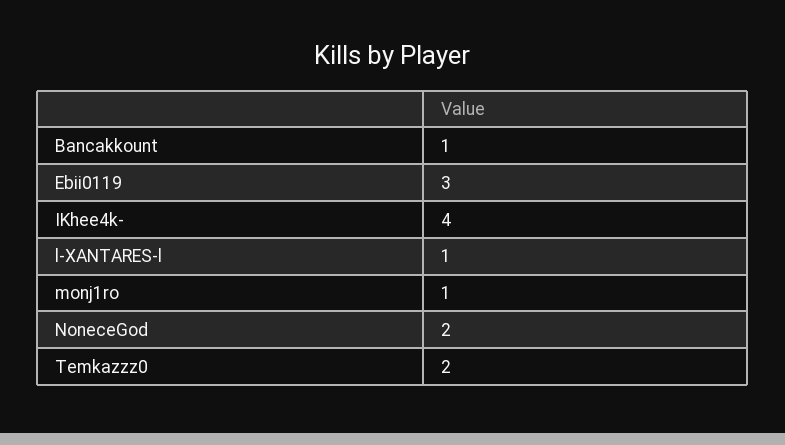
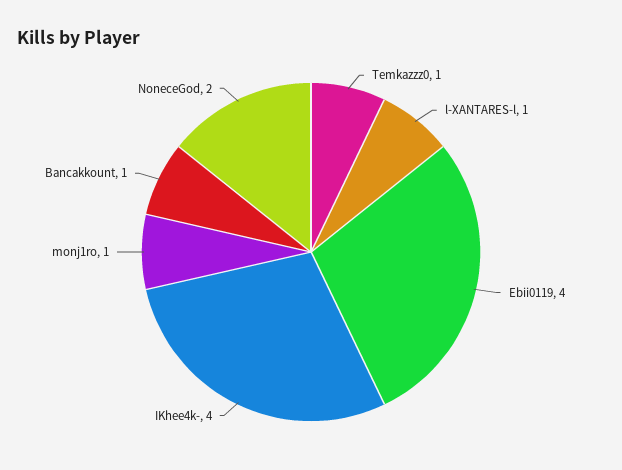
  {
    "Bancakkount": 1,
-   "Ebii0119": 3,
+   "Ebii0119": 4,
    "IKhee4k-": 4,
    "l-XANTARES-l": 1,
    "monj1ro": 1,
    "NoneceGod": 2,
-   "Temkazzz0": 2
+   "Temkazzz0": 1
  }

